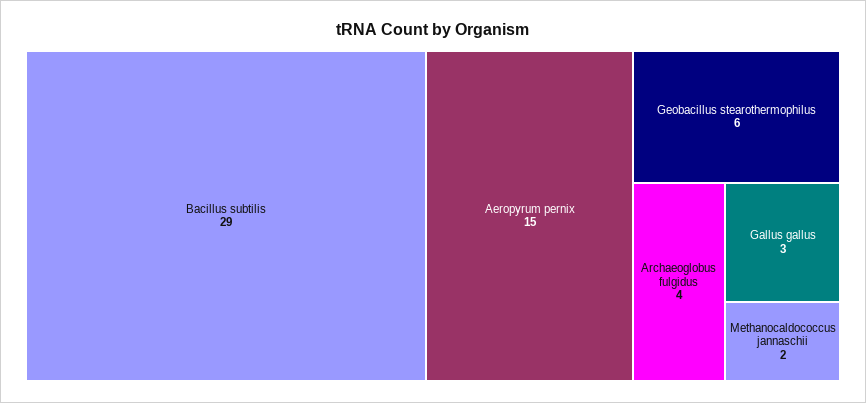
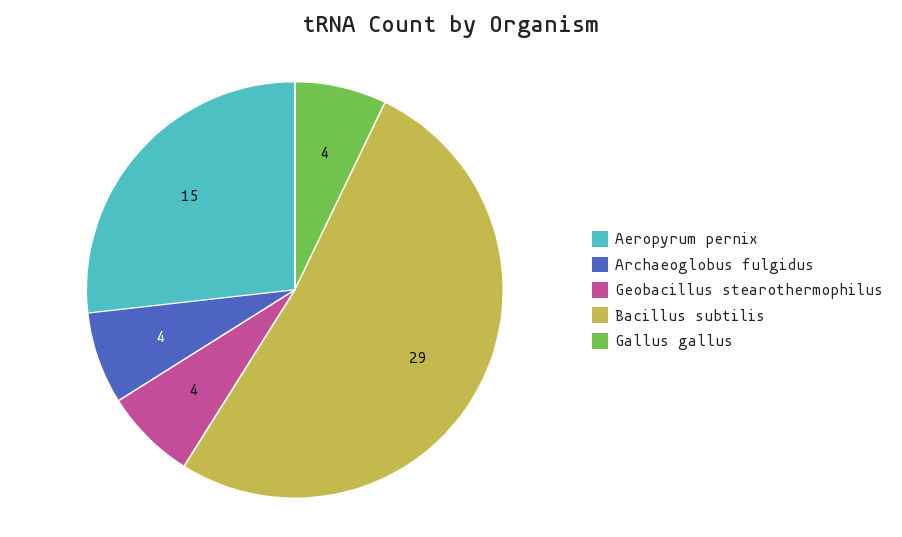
  {
    "Bacillus subtilis": 29,
    "Aeropyrum pernix": 15,
-   "Geobacillus stearothermophilus": 6,
+   "Geobacillus stearothermophilus": 4,
    "Archaeoglobus fulgidus": 4,
-   "Gallus gallus": 3,
+   "Gallus gallus": 4
-   "Methanocaldococcus jannaschii": 2
  }

